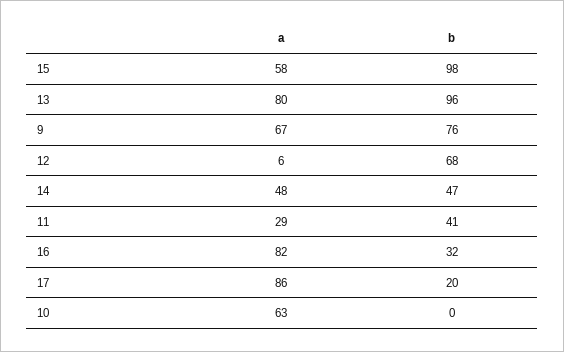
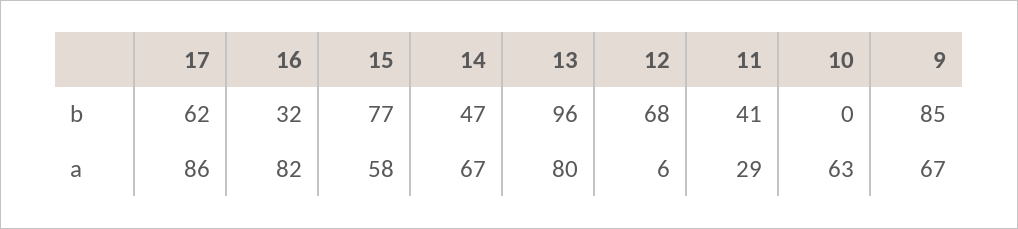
  {
    "a": {
      "15": 58,
      "13": 80,
      "9": 67,
      "12": 6,
-     "14": 48,
+     "14": 67,
      "11": 29,
      "16": 82,
      "17": 86,
      "10": 63
    },
    "b": {
-     "15": 98,
+     "15": 77,
      "13": 96,
-     "9": 76,
+     "9": 85,
      "12": 68,
      "14": 47,
      "11": 41,
      "16": 32,
-     "17": 20,
+     "17": 62,
      "10": 0
    }
  }

